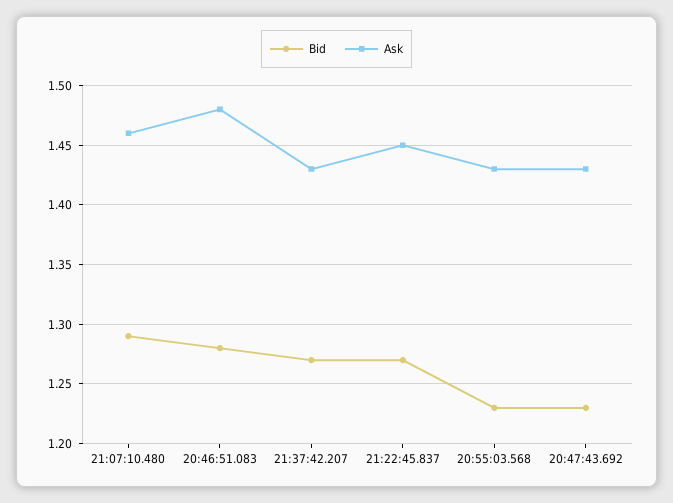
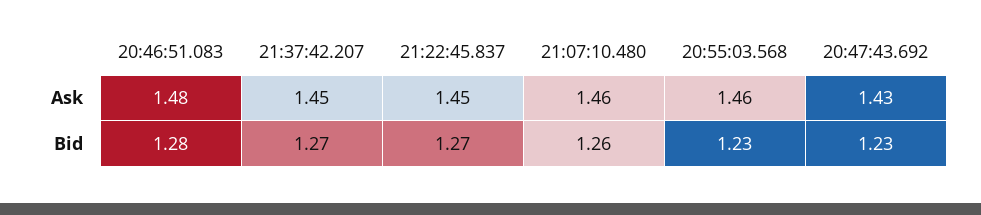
  {
    "Bid": {
-     "21:07:10.480": 1.29,
+     "21:07:10.480": 1.26,
      "20:46:51.083": 1.28,
      "21:37:42.207": 1.27,
      "21:22:45.837": 1.27,
      "20:55:03.568": 1.23,
      "20:47:43.692": 1.23
    },
    "Ask": {
      "21:07:10.480": 1.46,
      "20:46:51.083": 1.48,
-     "21:37:42.207": 1.43,
+     "21:37:42.207": 1.45,
      "21:22:45.837": 1.45,
-     "20:55:03.568": 1.43,
+     "20:55:03.568": 1.46,
      "20:47:43.692": 1.43
    }
  }

